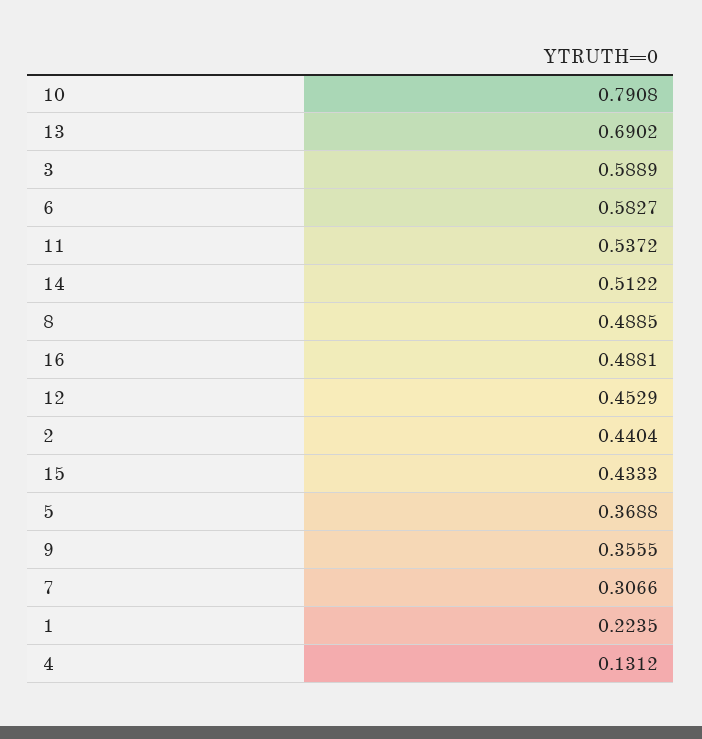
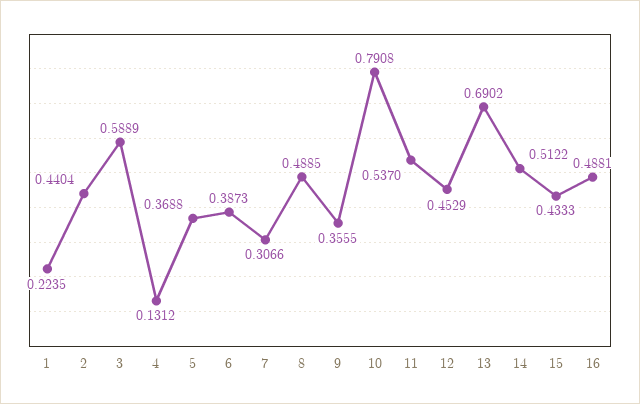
  {
    "10": 0.7908,
    "13": 0.6902,
    "3": 0.5889,
-   "6": 0.5827,
+   "6": 0.3873,
-   "11": 0.5372,
+   "11": 0.537,
    "14": 0.5122,
    "8": 0.4885,
    "16": 0.4881,
    "12": 0.4529,
    "2": 0.4404,
    "15": 0.4333,
    "5": 0.3688,
    "9": 0.3555,
    "7": 0.3066,
    "1": 0.2235,
    "4": 0.1312
  }

